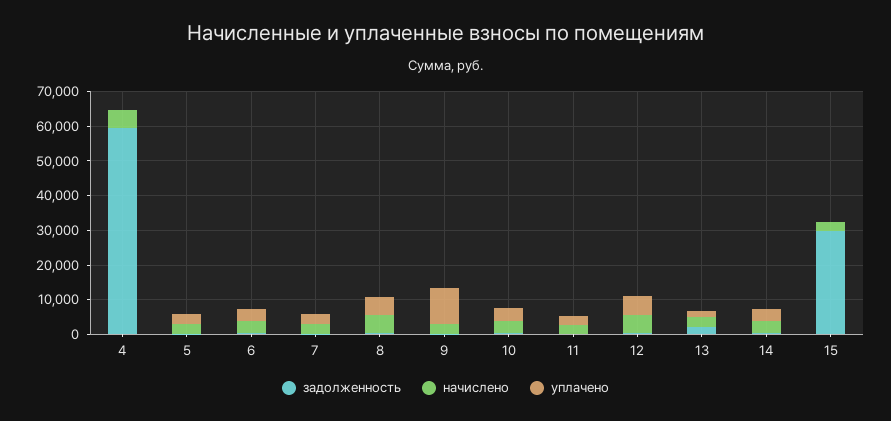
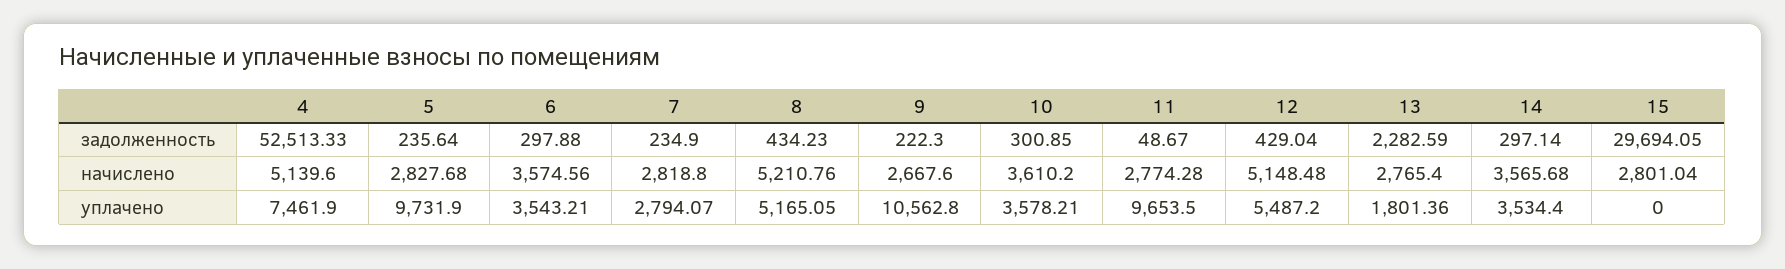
  {
    "задолженность": {
-     "4": 60000,
+     "4": 52513.33,
      "5": 235.64,
      "6": 297.88,
      "7": 234.9,
      "8": 434.23,
      "9": 222.3,
      "10": 300.85,
      "11": 48.67,
      "12": 429.04,
      "13": 2282.59,
      "14": 297.14,
      "15": 29694.05
    },
    "начислено": {
      "4": 5139.6,
      "5": 2827.68,
      "6": 3574.56,
      "7": 2818.8,
      "8": 5210.76,
      "9": 2667.6,
      "10": 3610.2,
      "11": 2774.28,
      "12": 5148.48,
      "13": 2765.4,
      "14": 3565.68,
      "15": 2801.04
    },
    "уплачено": {
-     "4": 0,
+     "4": 7461.9,
-     "5": 2500,
+     "5": 9731.9,
      "6": 3543.21,
      "7": 2794.07,
      "8": 5165.05,
      "9": 10562.8,
      "10": 3578.21,
-     "11": 2500,
+     "11": 9653.5,
      "12": 5487.2,
      "13": 1801.36,
      "14": 3534.4,
      "15": 0
    }
  }

